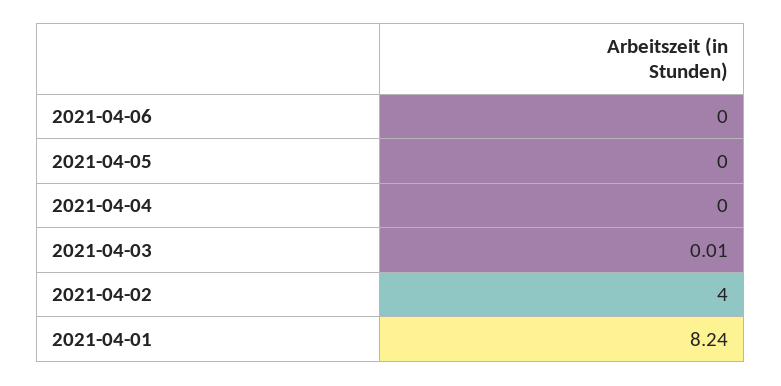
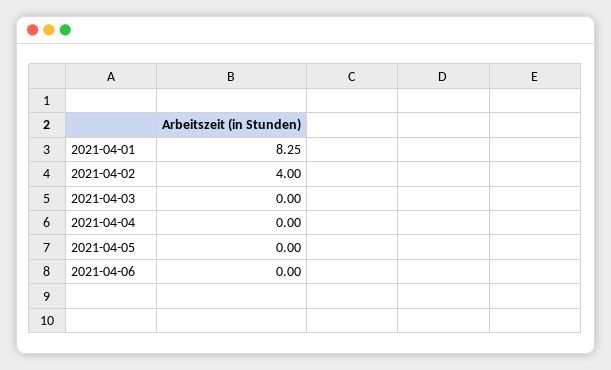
  {
    "2021-04-06": 0,
    "2021-04-05": 0,
    "2021-04-04": 0,
-   "2021-04-03": 0.01,
+   "2021-04-03": 0,
    "2021-04-02": 4,
-   "2021-04-01": 8.24
+   "2021-04-01": 8.25
  }

